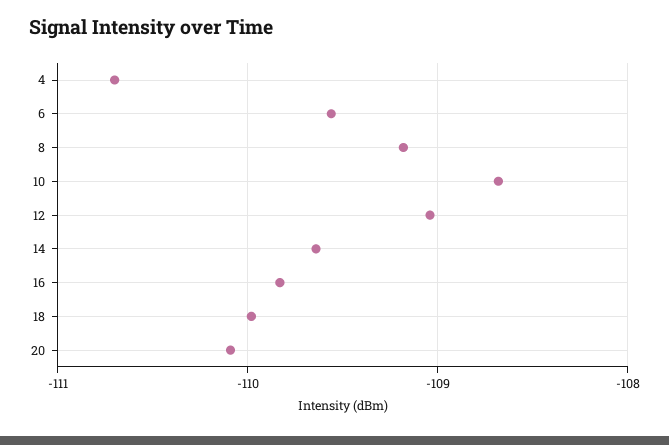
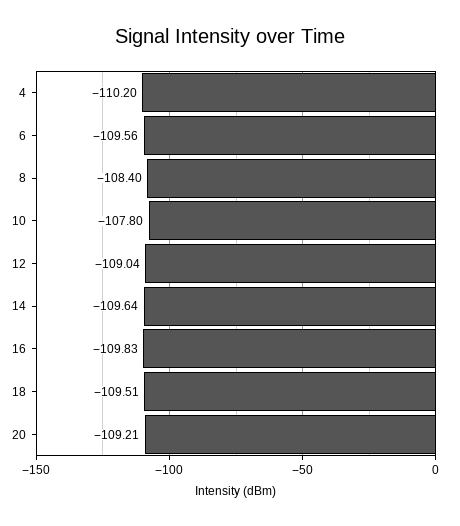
  {
-   "4": -110.7,
+   "4": -110.2,
    "6": -109.56,
-   "8": -109.2,
+   "8": -108.4,
-   "10": -108.7,
+   "10": -107.8,
    "12": -109.04,
    "14": -109.64,
    "16": -109.83,
-   "18": -110,
+   "18": -109.51,
-   "20": -110.1
+   "20": -109.21
  }

